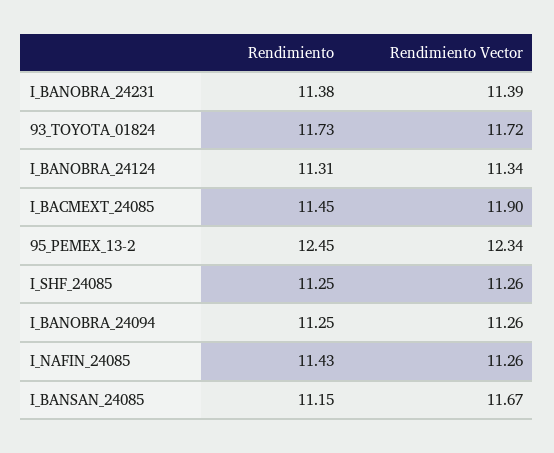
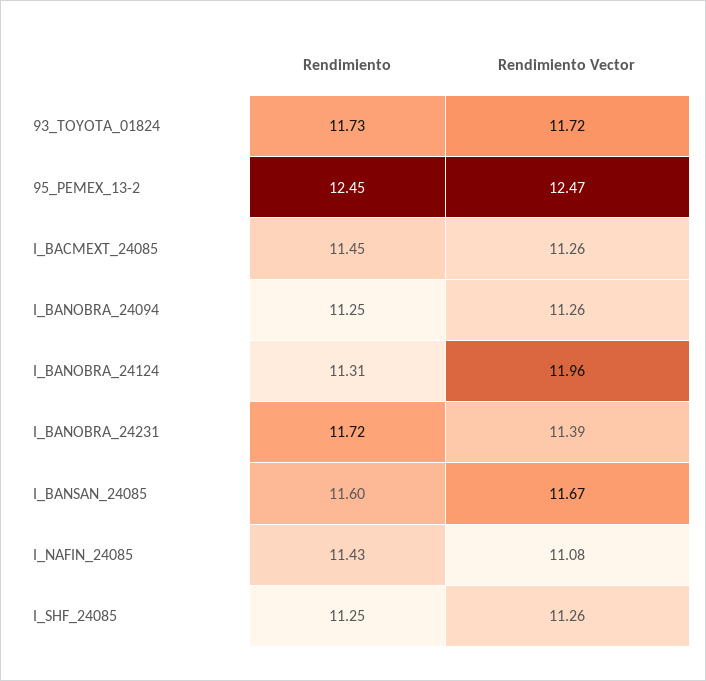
  {
    "Rendimiento": {
-     "I_BANOBRA_24231": 11.38,
+     "I_BANOBRA_24231": 11.72,
      "93_TOYOTA_01824": 11.73,
      "I_BANOBRA_24124": 11.31,
      "I_BACMEXT_24085": 11.45,
      "95_PEMEX_13-2": 12.45,
      "I_SHF_24085": 11.25,
      "I_BANOBRA_24094": 11.25,
      "I_NAFIN_24085": 11.43,
-     "I_BANSAN_24085": 11.15
+     "I_BANSAN_24085": 11.6
    },
    "Rendimiento Vector": {
      "I_BANOBRA_24231": 11.39,
      "93_TOYOTA_01824": 11.72,
-     "I_BANOBRA_24124": 11.34,
+     "I_BANOBRA_24124": 11.96,
-     "I_BACMEXT_24085": 11.9,
+     "I_BACMEXT_24085": 11.26,
-     "95_PEMEX_13-2": 12.34,
+     "95_PEMEX_13-2": 12.47,
      "I_SHF_24085": 11.26,
      "I_BANOBRA_24094": 11.26,
-     "I_NAFIN_24085": 11.26,
+     "I_NAFIN_24085": 11.08,
      "I_BANSAN_24085": 11.67
    }
  }

